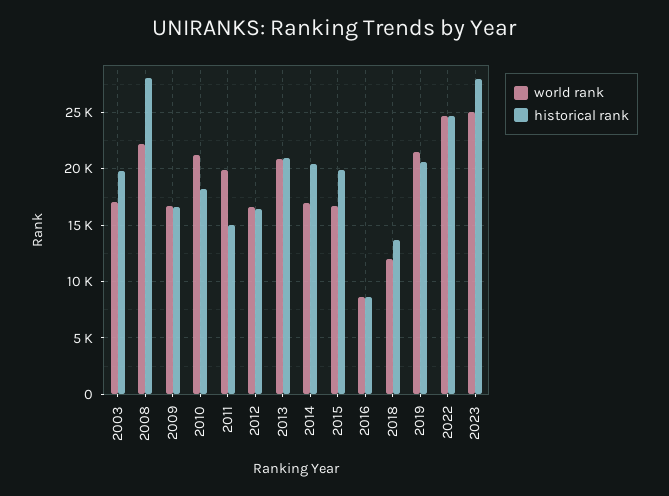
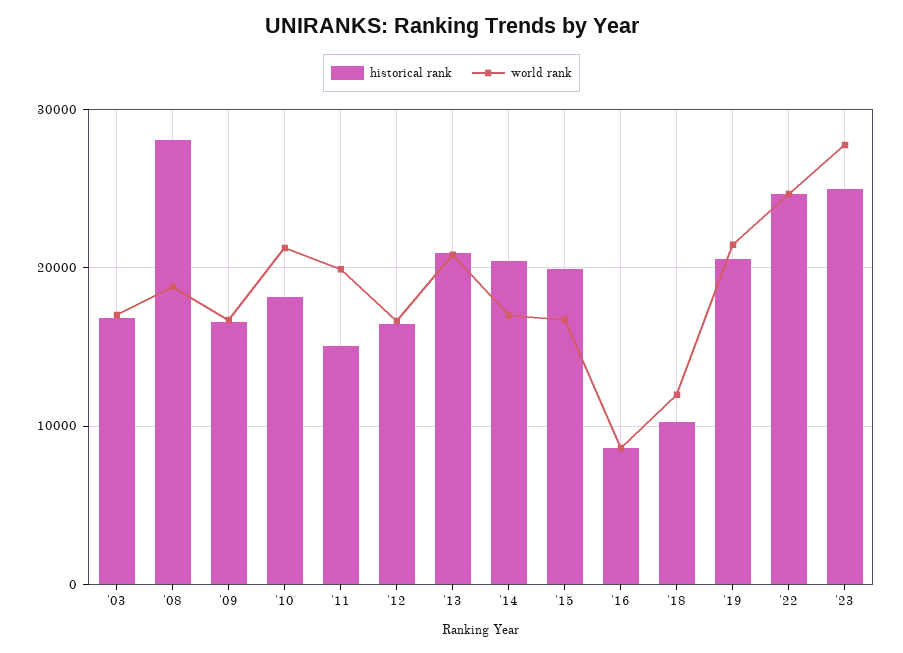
  {
    "world rank": {
      "2003": 17000,
-     "2008": 22000,
+     "2008": 19000,
      "2009": 17000,
      "2010": 21000,
      "2011": 20000,
      "2012": 17000,
      "2013": 21000,
      "2014": 17000,
      "2015": 17000,
      "2016": 9000,
      "2018": 12000,
      "2019": 21000,
      "2022": 25000,
-     "2023": 25000
+     "2023": 28000
    },
    "historical rank": {
-     "2003": 20000,
+     "2003": 17000,
      "2008": 28000,
      "2009": 17000,
      "2010": 18000,
      "2011": 15000,
      "2012": 16000,
      "2013": 21000,
      "2014": 20000,
      "2015": 20000,
      "2016": 9000,
-     "2018": 14000,
+     "2018": 10000,
      "2019": 21000,
      "2022": 25000,
-     "2023": 28000
+     "2023": 25000
    }
  }

